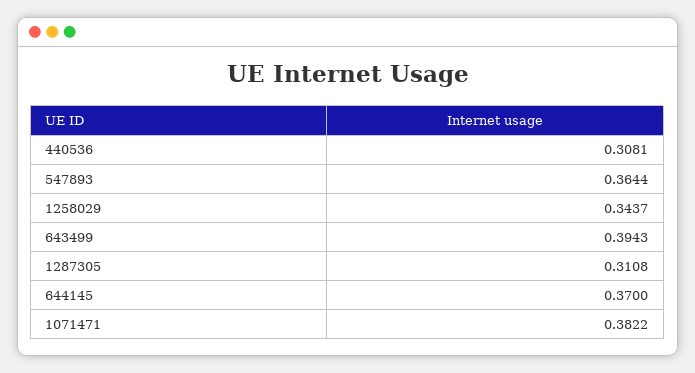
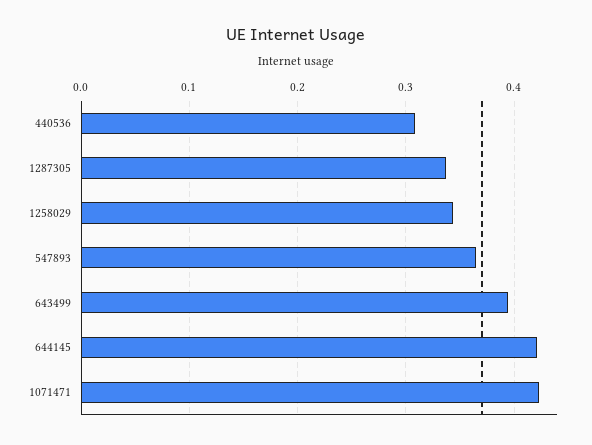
  {
    "440536": 0.3081,
    "547893": 0.3644,
    "1258029": 0.3437,
    "643499": 0.3943,
-   "1287305": 0.3108,
+   "1287305": 0.34,
-   "644145": 0.37,
+   "644145": 0.42,
-   "1071471": 0.3822
+   "1071471": 0.42
  }

